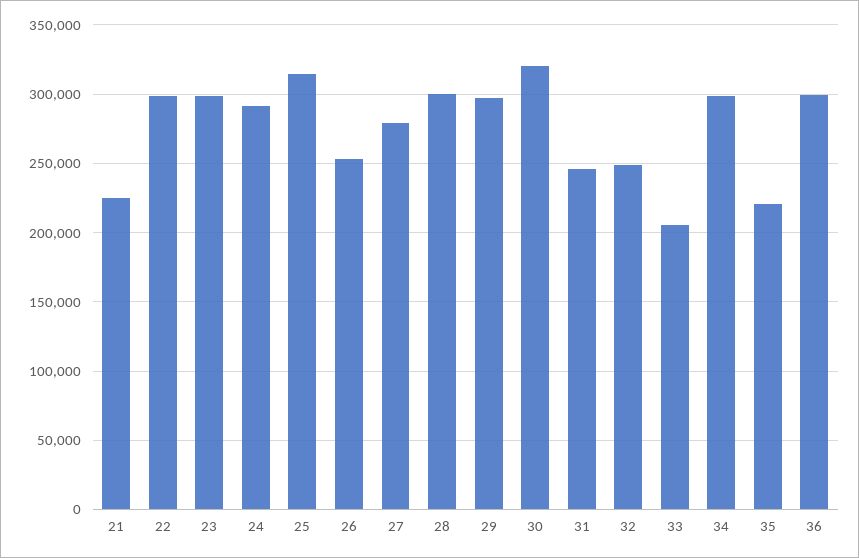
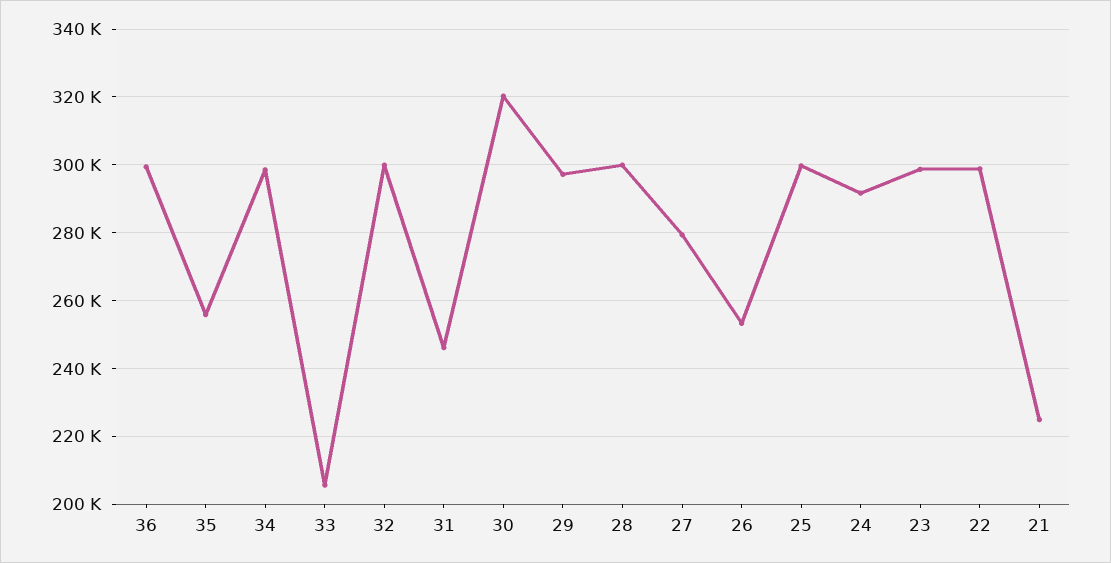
  {
    "21": 224000,
    "22": 298000,
    "23": 298000,
    "24": 292000,
-   "25": 315000,
+   "25": 300000,
    "26": 254000,
    "27": 280000,
    "28": 300000,
    "29": 298000,
    "30": 320000,
    "31": 246000,
-   "32": 250000,
+   "32": 300000,
    "33": 206000,
    "34": 298000,
-   "35": 220000,
+   "35": 256000,
    "36": 300000
  }

